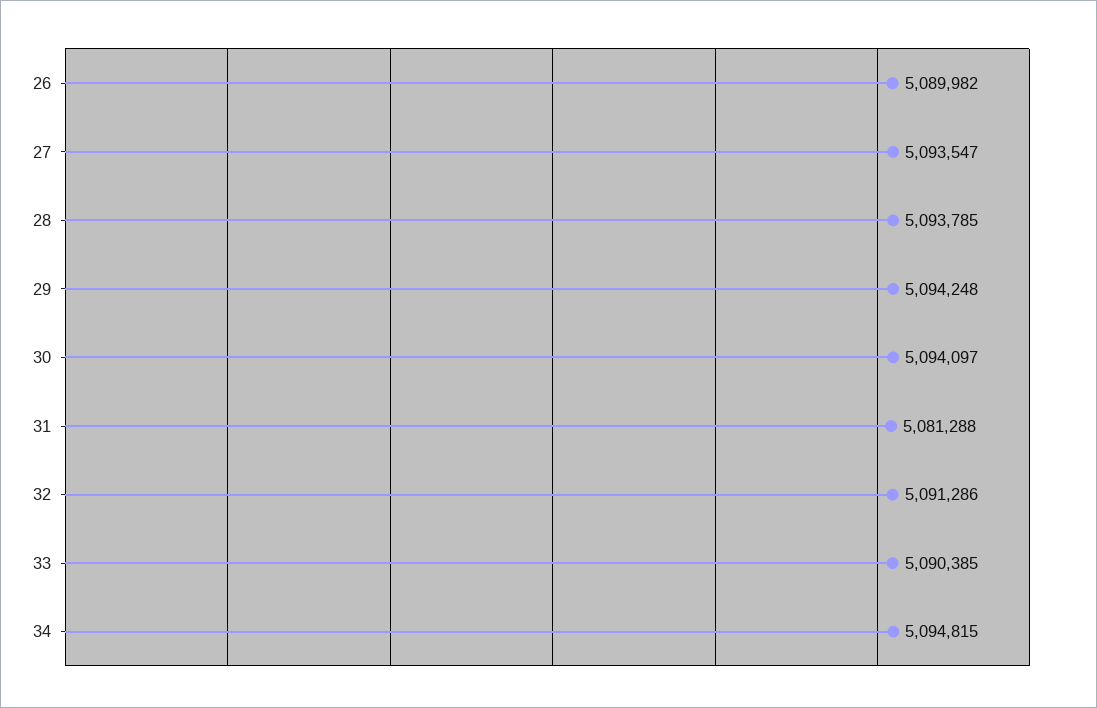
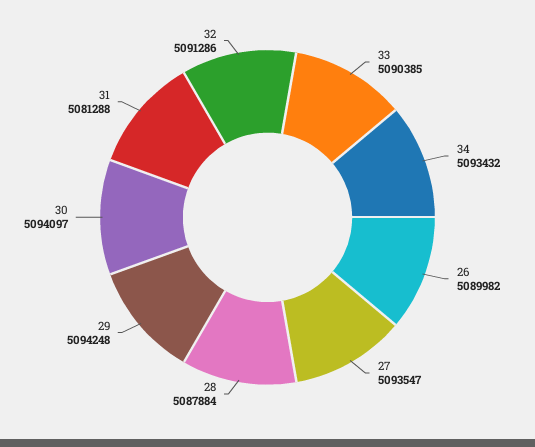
  {
    "26": 5089982,
    "27": 5093547,
-   "28": 5093785,
+   "28": 5087884,
    "29": 5094248,
    "30": 5094097,
    "31": 5081288,
    "32": 5091286,
    "33": 5090385,
-   "34": 5094815
+   "34": 5093432
  }

